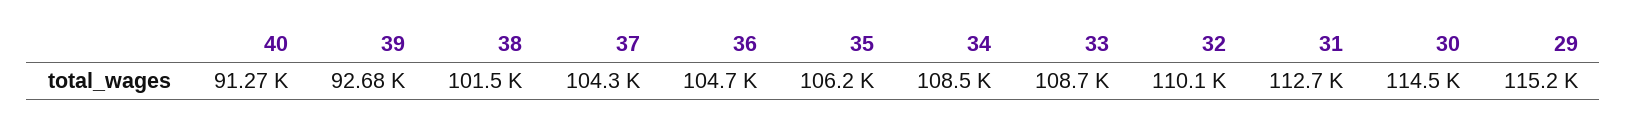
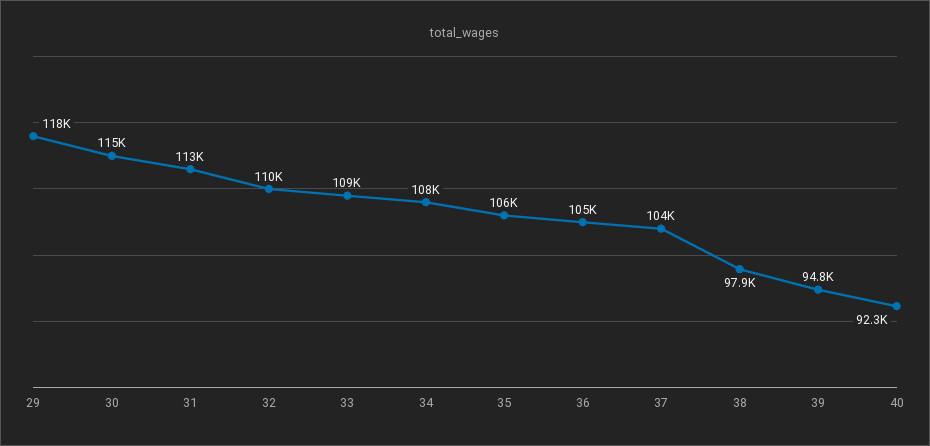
  {
-   "40": 91270,
+   "40": 92300,
-   "39": 92680,
+   "39": 94800,
-   "38": 101500,
+   "38": 97900,
    "37": 104300,
    "36": 104700,
    "35": 106200,
    "34": 108500,
    "33": 108700,
    "32": 110100,
    "31": 112700,
    "30": 114500,
-   "29": 115200
+   "29": 118000
  }

